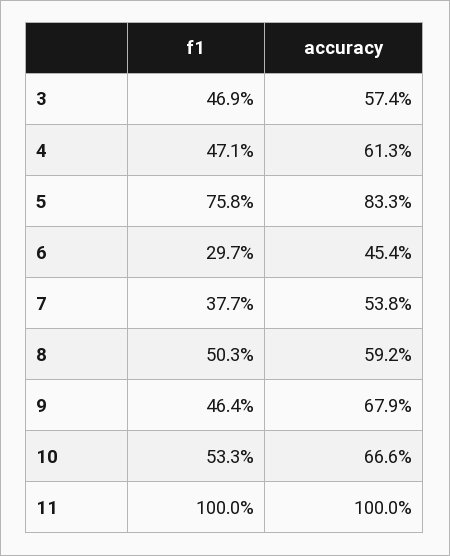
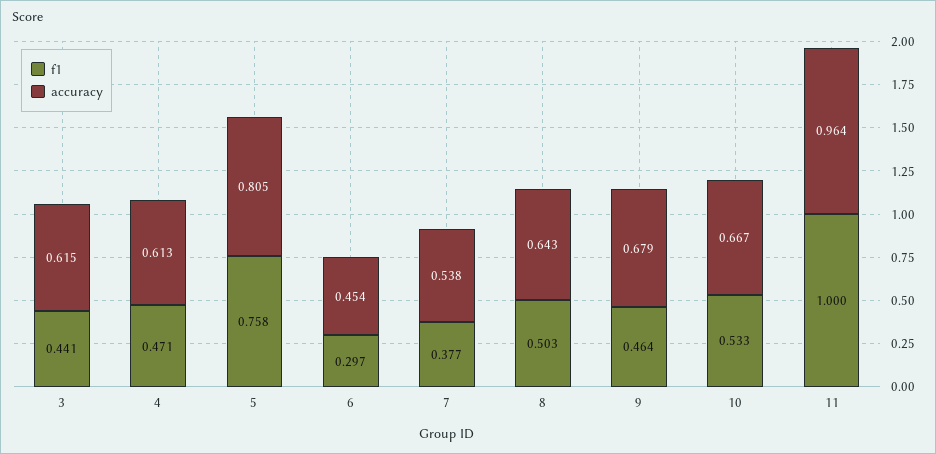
  {
    "f1": {
-     "3": 0.469,
+     "3": 0.441,
      "4": 0.471,
      "5": 0.758,
      "6": 0.297,
      "7": 0.377,
      "8": 0.503,
      "9": 0.464,
      "10": 0.533,
      "11": 1
    },
    "accuracy": {
-     "3": 0.574,
+     "3": 0.615,
      "4": 0.613,
-     "5": 0.833,
+     "5": 0.805,
      "6": 0.454,
      "7": 0.538,
-     "8": 0.592,
+     "8": 0.643,
      "9": 0.679,
-     "10": 0.666,
+     "10": 0.667,
-     "11": 1
+     "11": 0.964
    }
  }

